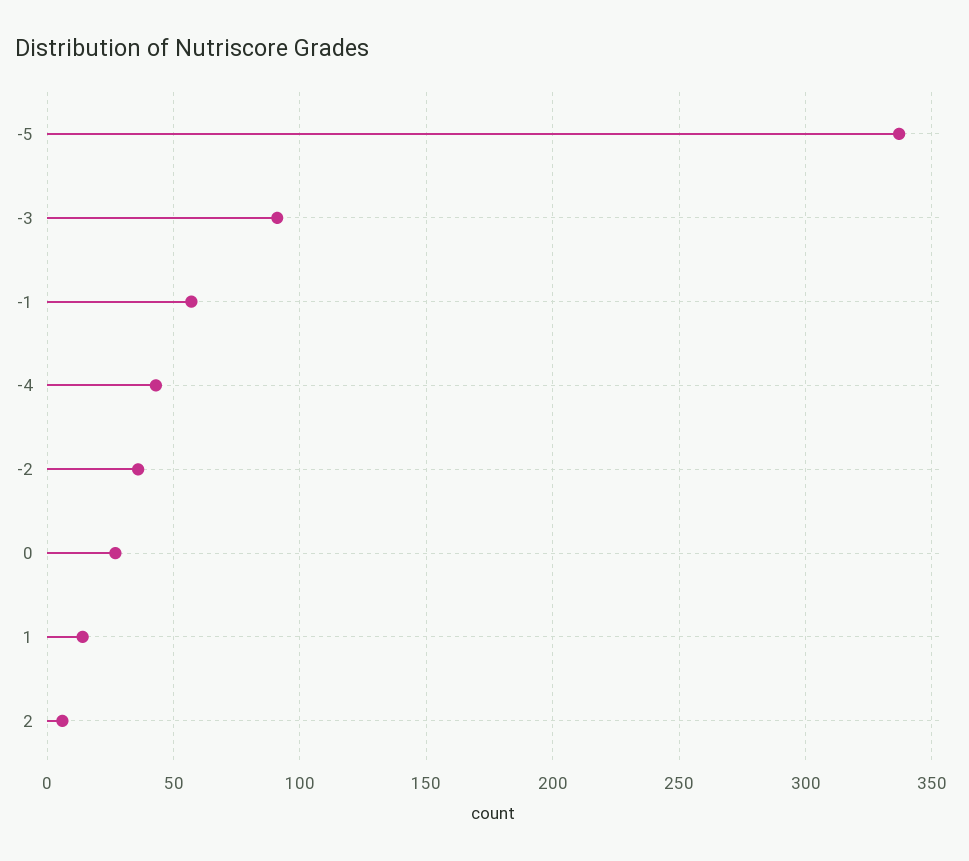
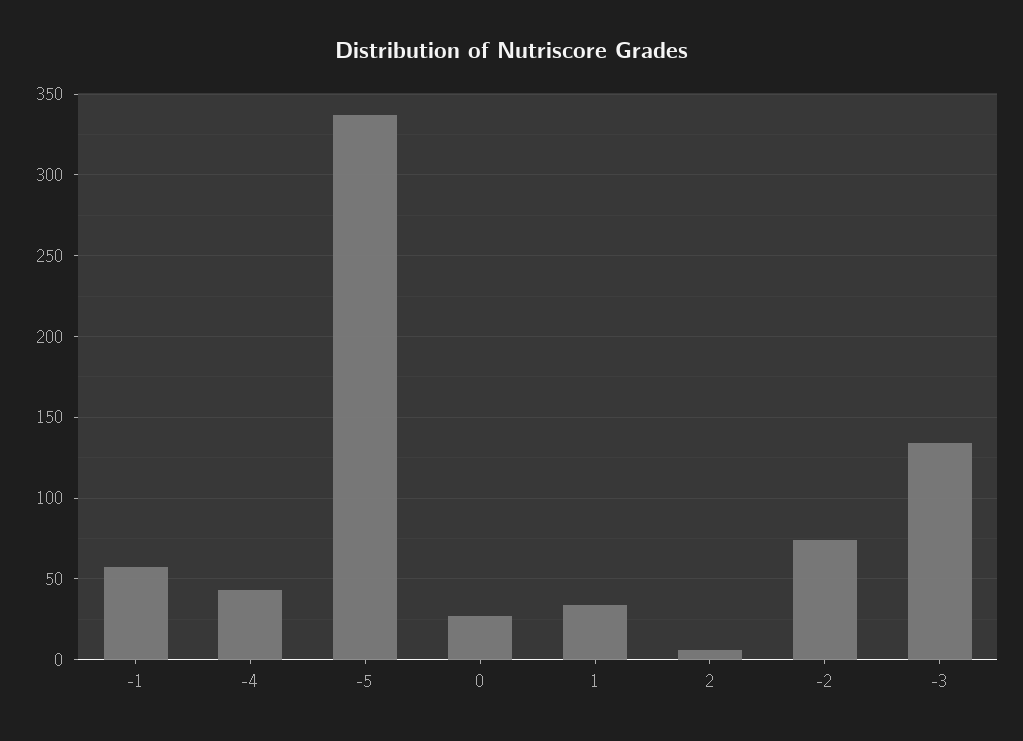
  {
    "-5": 335,
-   "-3": 90,
+   "-3": 135,
    "-1": 55,
    "-4": 45,
-   "-2": 35,
+   "-2": 75,
    "0": 25,
-   "1": 15,
+   "1": 35,
    "2": 5
  }

